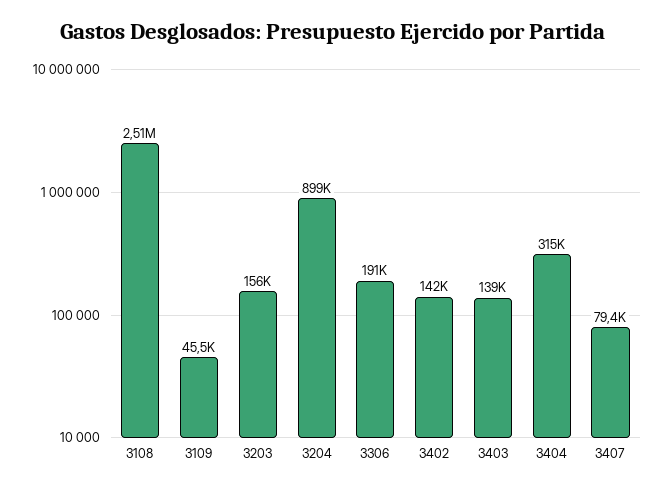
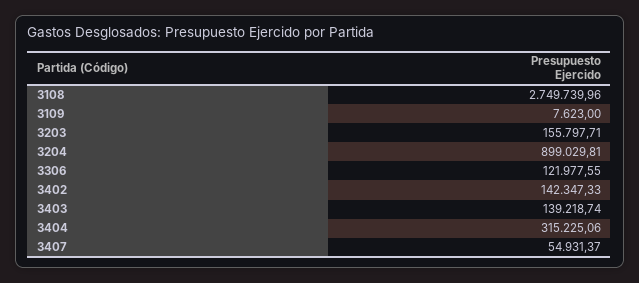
  {
-   "3108": 2510000,
+   "3108": 2749739.96,
-   "3109": 45500,
+   "3109": 7623,
    "3203": 155797.71,
    "3204": 899029.81,
-   "3306": 191000,
+   "3306": 121977.55,
    "3402": 142347.33,
    "3403": 139218.74,
    "3404": 315225.06,
-   "3407": 79400
+   "3407": 54931.37
  }

